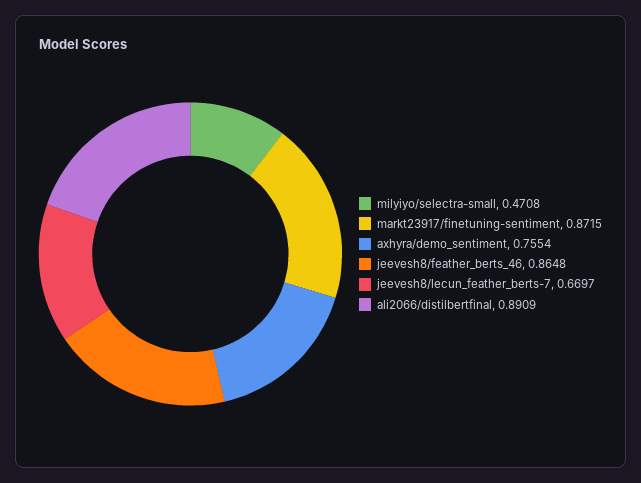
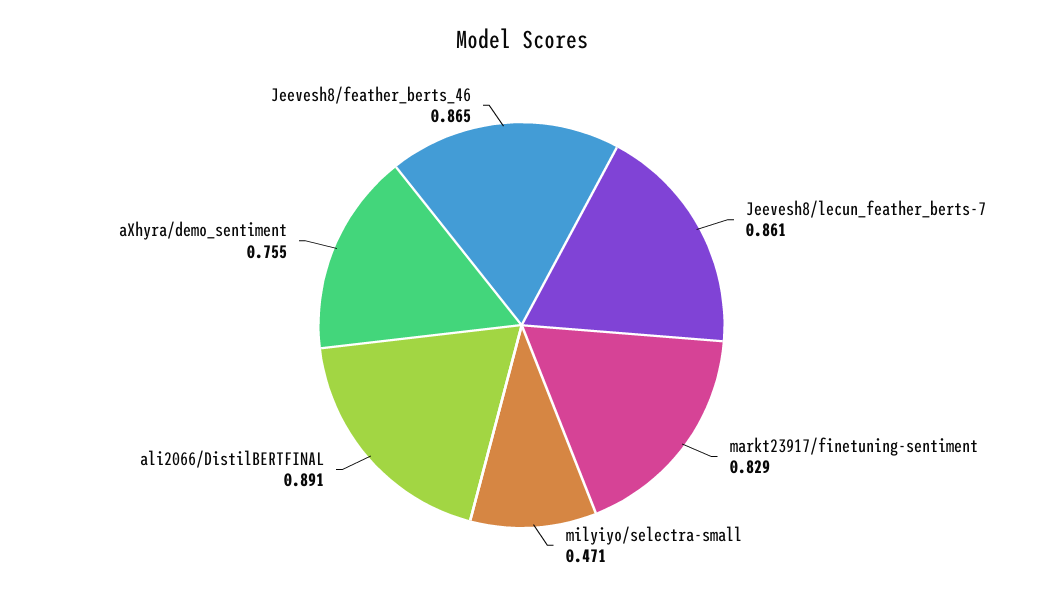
  {
    "milyiyo/selectra-small": 0.4708,
-   "markt23917/finetuning-sentiment": 0.8715,
+   "markt23917/finetuning-sentiment": 0.829,
    "axhyra/demo_sentiment": 0.7554,
    "jeevesh8/feather_berts_46": 0.8648,
-   "jeevesh8/lecun_feather_berts-7": 0.6697,
+   "jeevesh8/lecun_feather_berts-7": 0.861,
    "ali2066/distilbertfinal": 0.8909
  }

